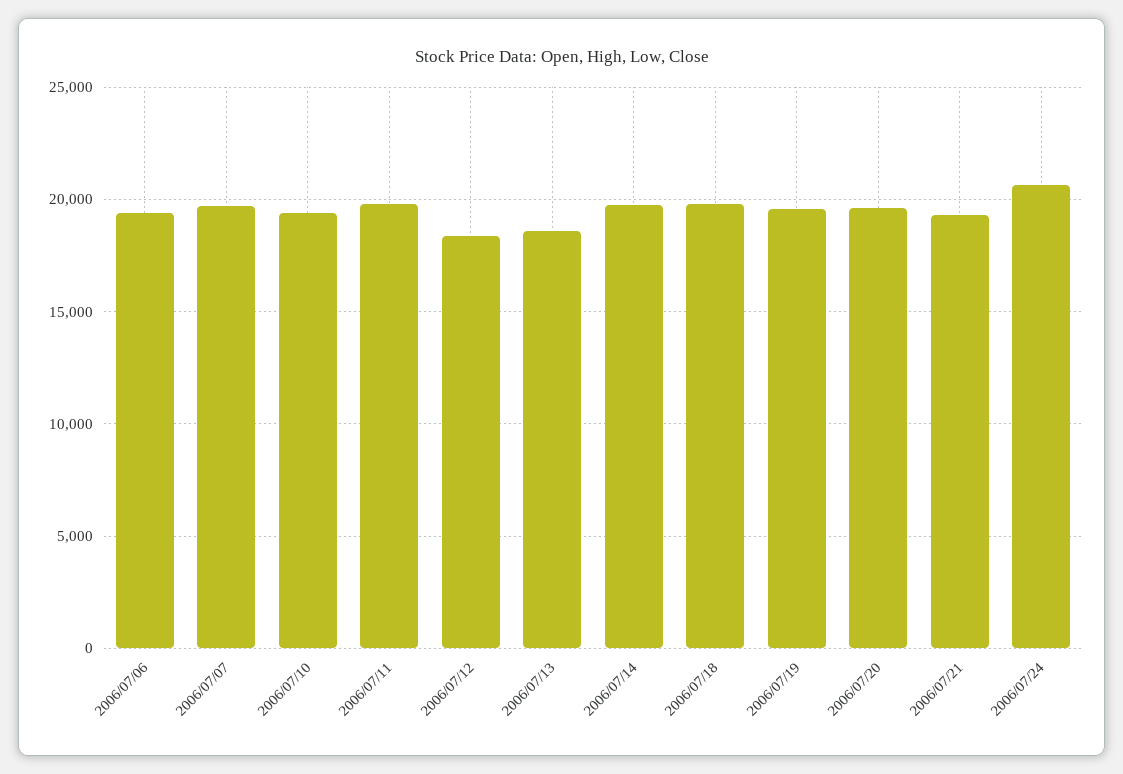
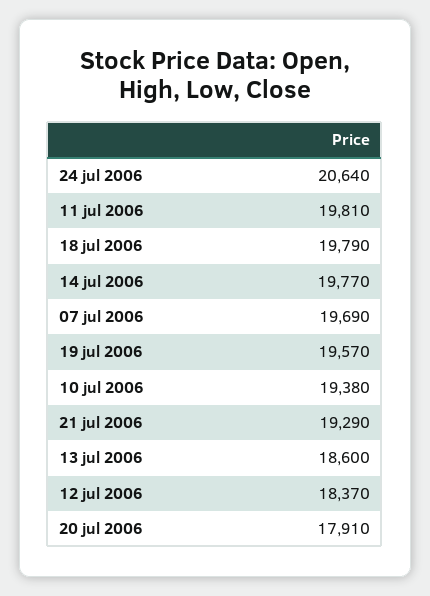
  {
-   "2006/07/06": 19500,
    "2006/07/07": 19690,
    "2006/07/10": 19380,
    "2006/07/11": 19810,
    "2006/07/12": 18370,
    "2006/07/13": 18600,
    "2006/07/14": 19770,
    "2006/07/18": 19790,
    "2006/07/19": 19570,
-   "2006/07/20": 19500,
+   "2006/07/20": 17910,
    "2006/07/21": 19290,
    "2006/07/24": 20640
  }

